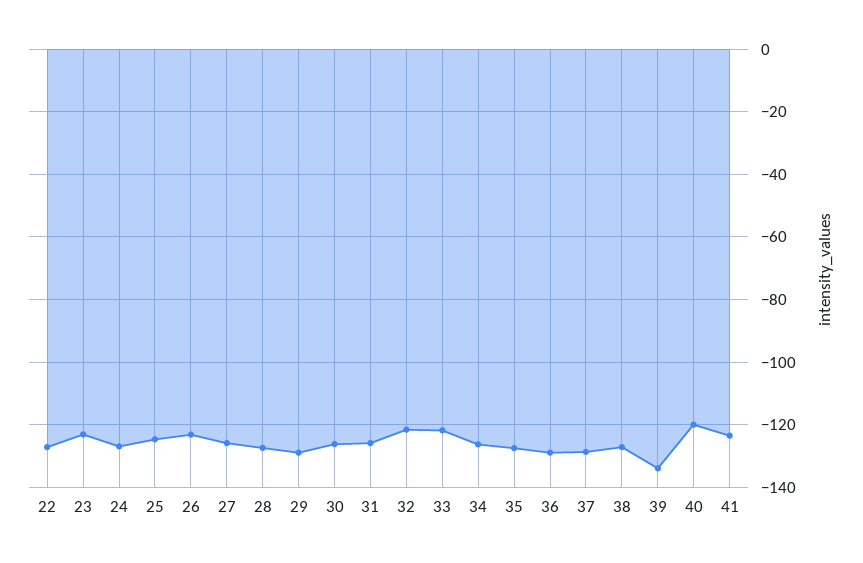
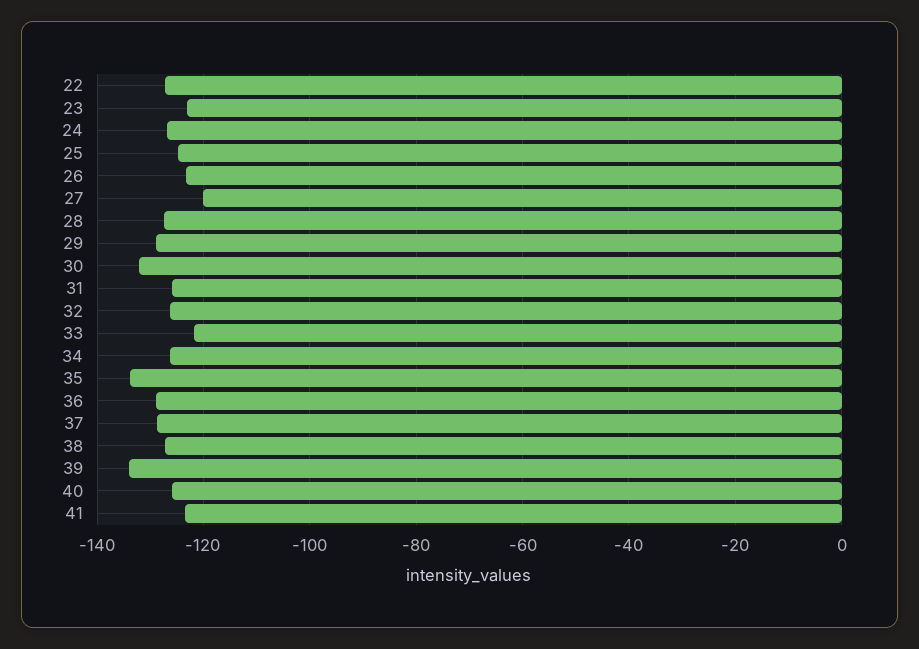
  {
    "22": -128,
    "23": -124,
    "24": -126,
    "25": -124,
    "26": -124,
-   "27": -126,
+   "27": -120,
    "28": -128,
    "29": -128,
-   "30": -126,
+   "30": -132,
    "31": -126,
-   "32": -122,
+   "32": -126,
    "33": -122,
    "34": -126,
-   "35": -128,
+   "35": -134,
    "36": -128,
    "37": -128,
    "38": -128,
    "39": -134,
-   "40": -120,
+   "40": -126,
    "41": -124
  }

